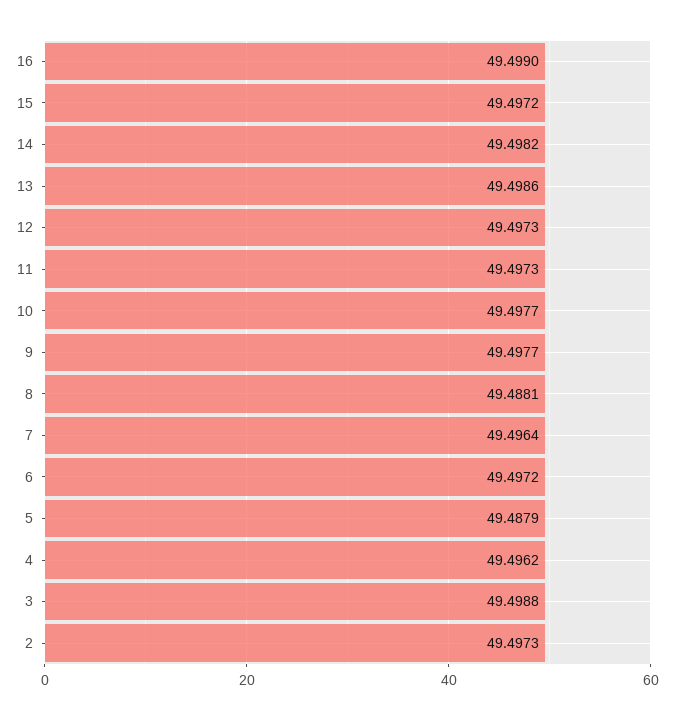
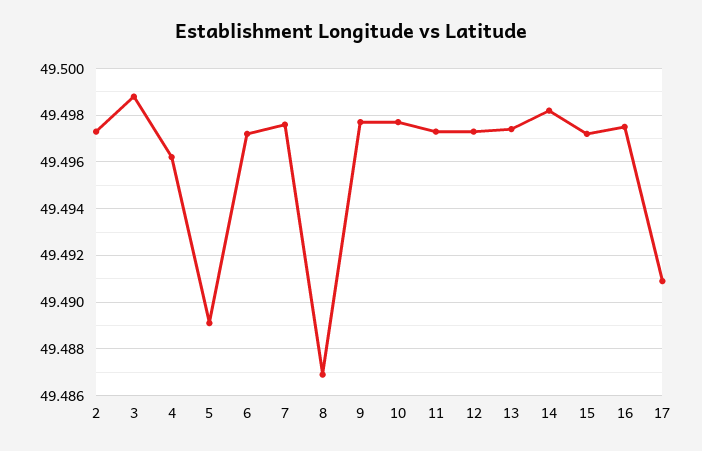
  {
-   "16": 49.499,
+   "16": 49.4975,
    "15": 49.4972,
    "14": 49.4982,
-   "13": 49.4986,
+   "13": 49.4975,
    "12": 49.4973,
    "11": 49.4973,
    "10": 49.4977,
    "9": 49.4977,
-   "8": 49.4881,
+   "8": 49.487,
-   "7": 49.4964,
+   "7": 49.4975,
    "6": 49.4972,
-   "5": 49.4879,
+   "5": 49.489,
    "4": 49.4962,
    "3": 49.4988,
-   "2": 49.4973
+   "2": 49.4973,
+   "17": 49.491
  }

